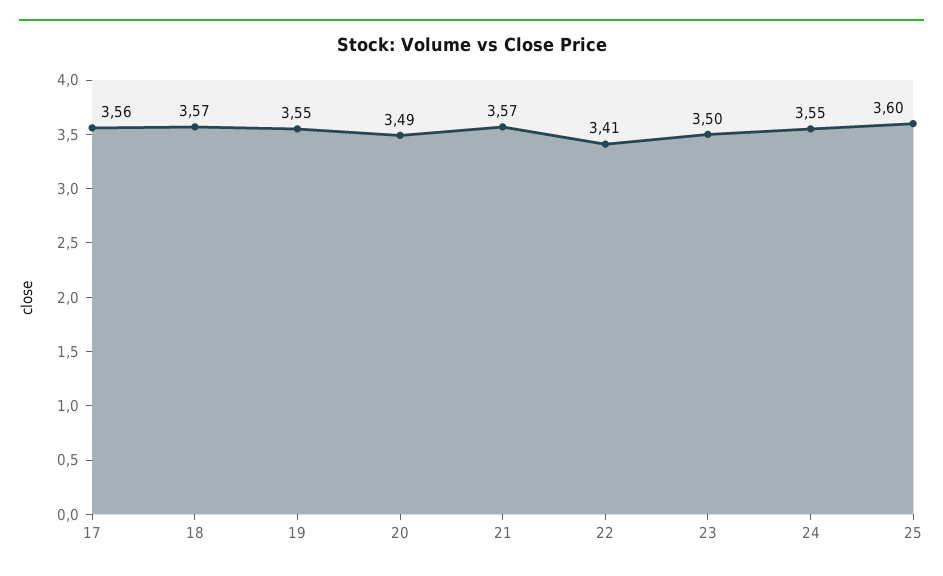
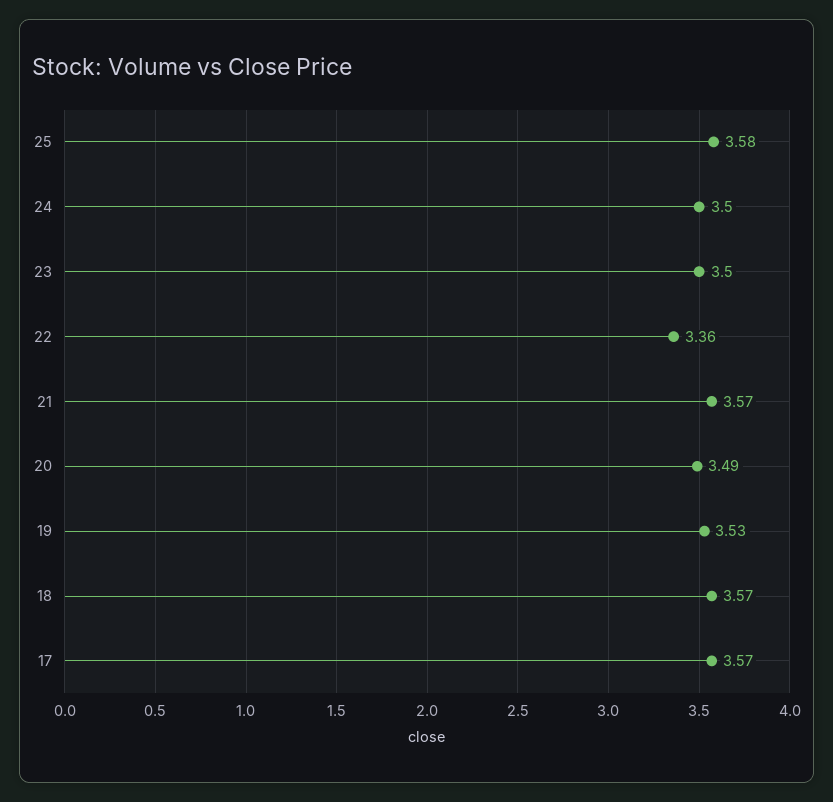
  {
-   "17": 3.56,
+   "17": 3.57,
    "18": 3.57,
-   "19": 3.55,
+   "19": 3.53,
    "20": 3.49,
    "21": 3.57,
-   "22": 3.41,
+   "22": 3.36,
    "23": 3.5,
-   "24": 3.55,
+   "24": 3.5,
-   "25": 3.6
+   "25": 3.58
  }

